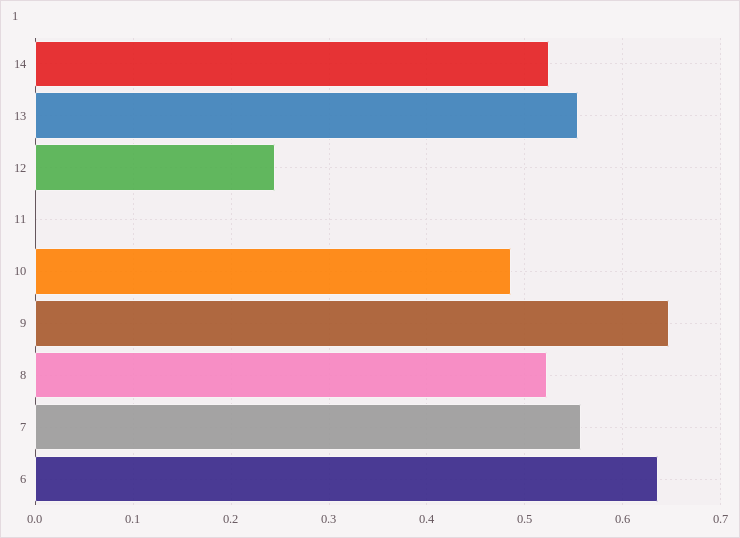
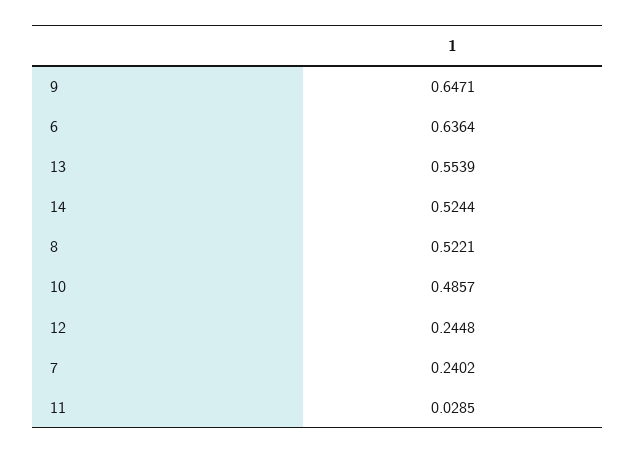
  {
    "14": 0.5244,
    "13": 0.5539,
    "12": 0.2448,
-   "11": 0,
+   "11": 0.0285,
    "10": 0.4857,
    "9": 0.6471,
    "8": 0.5221,
-   "7": 0.56,
+   "7": 0.2402,
    "6": 0.6364
  }

